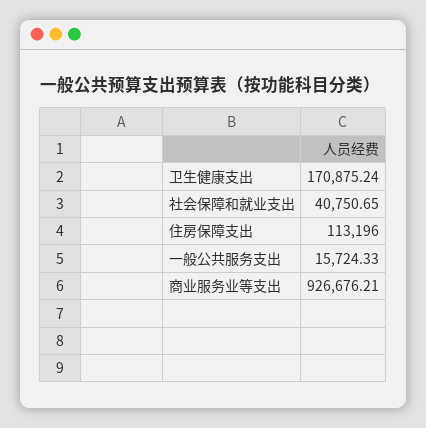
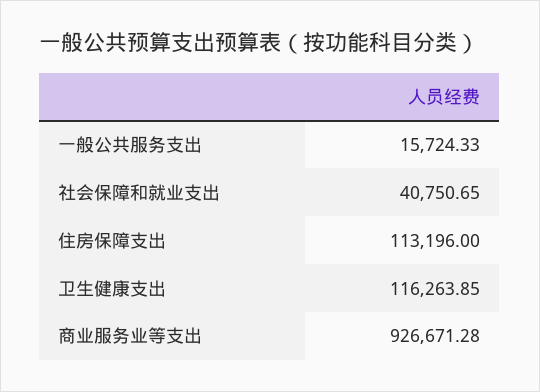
  {
-   "卫生健康支出": 170875.24,
+   "卫生健康支出": 116263.85,
    "社会保障和就业支出": 40750.65,
    "住房保障支出": 113196,
    "一般公共服务支出": 15724.33,
-   "商业服务业等支出": 926676.21
+   "商业服务业等支出": 926671.28
  }

